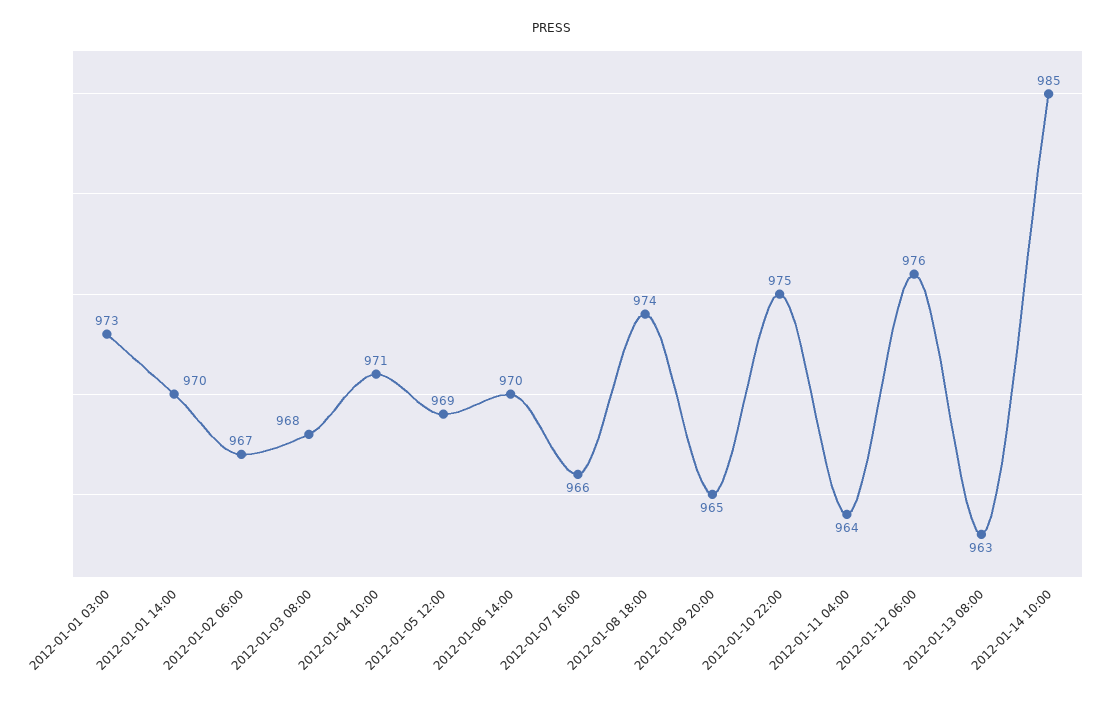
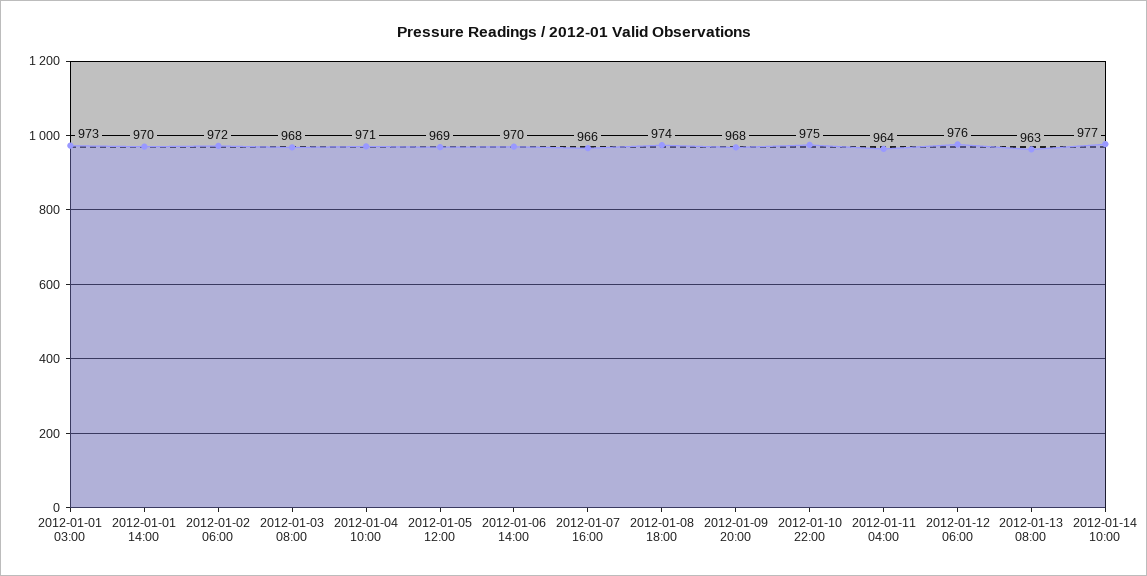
  {
    "2012-01-01 03:00": 973,
    "2012-01-01 14:00": 970,
-   "2012-01-02 06:00": 967,
+   "2012-01-02 06:00": 972,
    "2012-01-03 08:00": 968,
    "2012-01-04 10:00": 971,
    "2012-01-05 12:00": 969,
    "2012-01-06 14:00": 970,
    "2012-01-07 16:00": 966,
    "2012-01-08 18:00": 974,
-   "2012-01-09 20:00": 965,
+   "2012-01-09 20:00": 968,
    "2012-01-10 22:00": 975,
    "2012-01-11 04:00": 964,
    "2012-01-12 06:00": 976,
    "2012-01-13 08:00": 963,
-   "2012-01-14 10:00": 985
+   "2012-01-14 10:00": 977
  }

